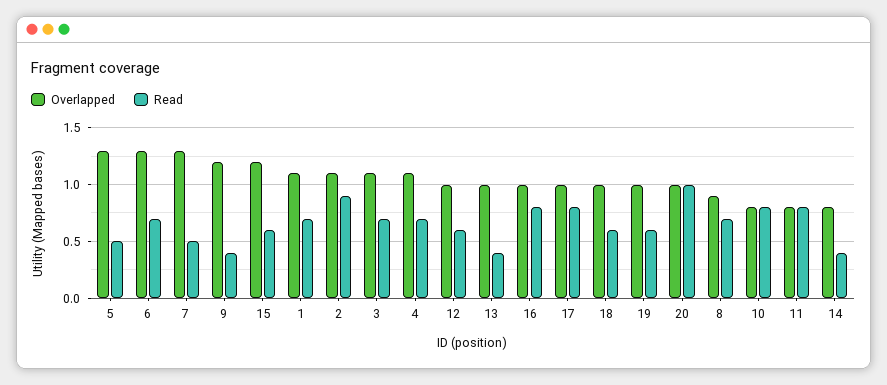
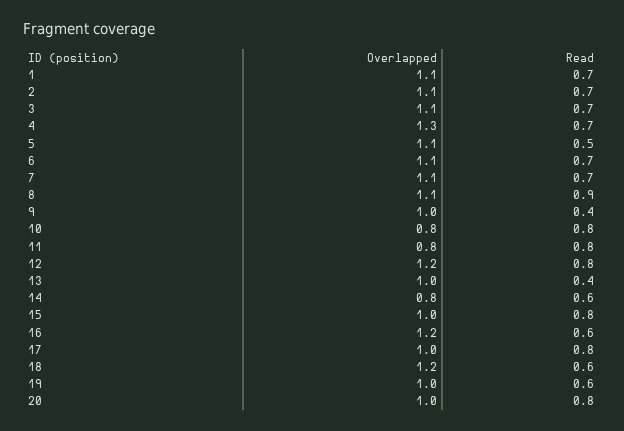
  {
    "Overlapped": {
-     "5": 1.3,
+     "5": 1.1,
-     "6": 1.3,
+     "6": 1.1,
-     "7": 1.3,
+     "7": 1.1,
-     "9": 1.2,
+     "9": 1,
-     "15": 1.2,
+     "15": 1,
      "1": 1.1,
      "2": 1.1,
      "3": 1.1,
-     "4": 1.1,
+     "4": 1.3,
-     "12": 1,
+     "12": 1.2,
      "13": 1,
-     "16": 1,
+     "16": 1.2,
      "17": 1,
-     "18": 1,
+     "18": 1.2,
      "19": 1,
      "20": 1,
-     "8": 0.9,
+     "8": 1.1,
      "10": 0.8,
      "11": 0.8,
      "14": 0.8
    },
    "Read": {
      "5": 0.5,
      "6": 0.7,
-     "7": 0.5,
+     "7": 0.7,
      "9": 0.4,
-     "15": 0.6,
+     "15": 0.8,
      "1": 0.7,
-     "2": 0.9,
+     "2": 0.7,
      "3": 0.7,
      "4": 0.7,
-     "12": 0.6,
+     "12": 0.8,
      "13": 0.4,
-     "16": 0.8,
+     "16": 0.6,
      "17": 0.8,
      "18": 0.6,
      "19": 0.6,
-     "20": 1,
+     "20": 0.8,
-     "8": 0.7,
+     "8": 0.9,
      "10": 0.8,
      "11": 0.8,
-     "14": 0.4
+     "14": 0.6
    }
  }

